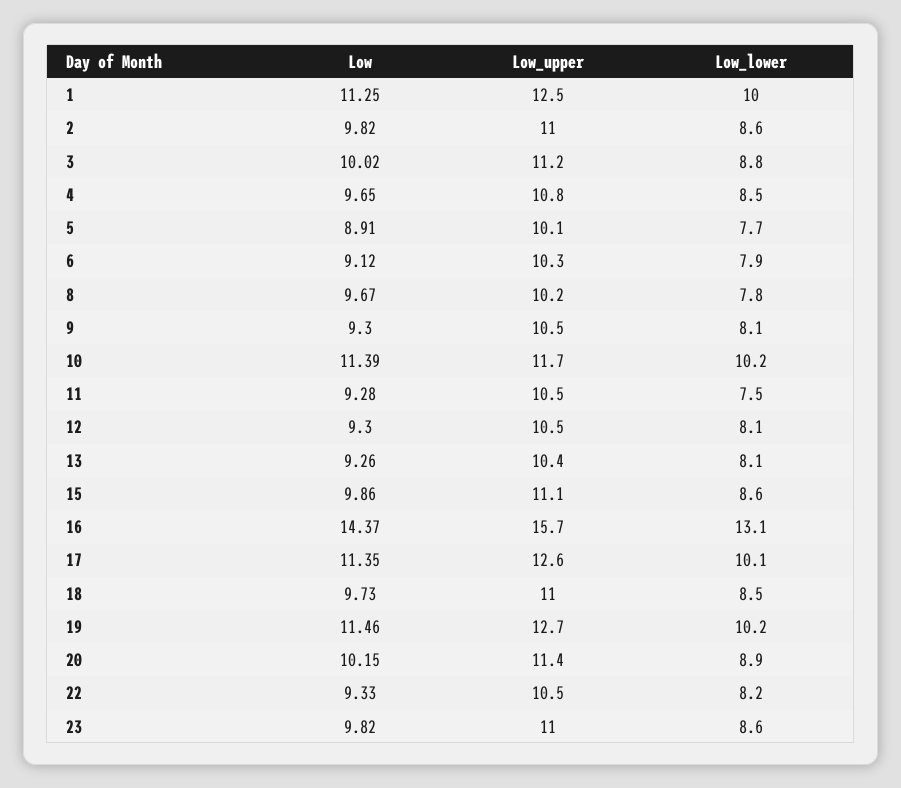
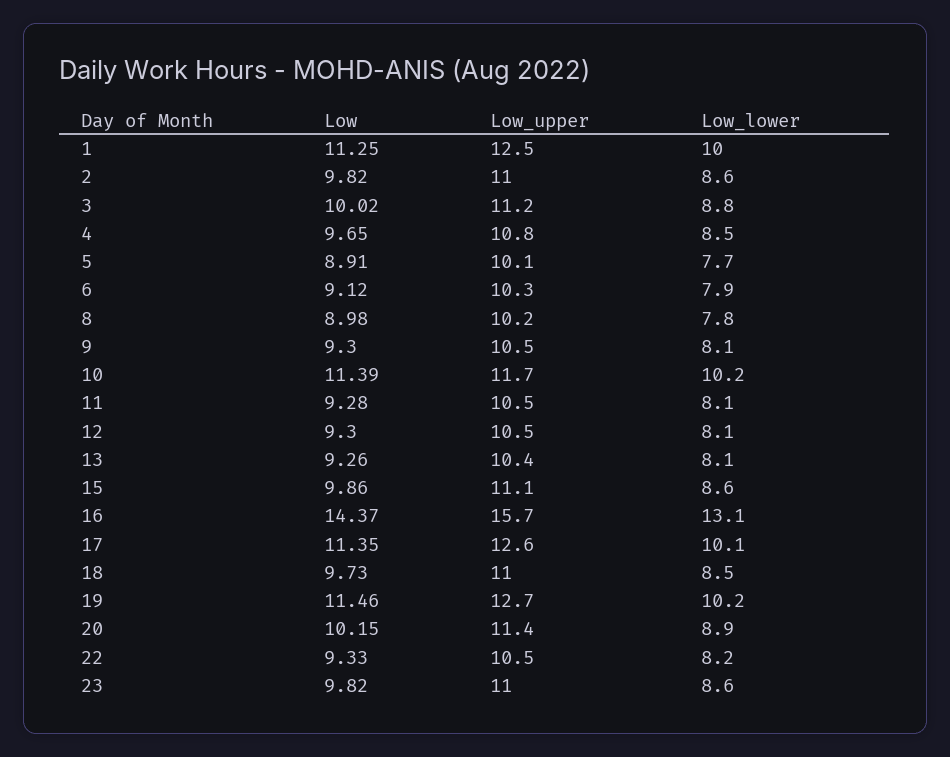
  {
    "Low": {
      "1": 11.25,
      "2": 9.82,
      "3": 10.02,
      "4": 9.65,
      "5": 8.91,
      "6": 9.12,
-     "8": 9.67,
+     "8": 8.98,
      "9": 9.3,
      "10": 11.39,
      "11": 9.28,
      "12": 9.3,
      "13": 9.26,
      "15": 9.86,
      "16": 14.37,
      "17": 11.35,
      "18": 9.73,
      "19": 11.46,
      "20": 10.15,
      "22": 9.33,
      "23": 9.82
    },
    "Low_upper": {
      "1": 12.5,
      "2": 11,
      "3": 11.2,
      "4": 10.8,
      "5": 10.1,
      "6": 10.3,
      "8": 10.2,
      "9": 10.5,
      "10": 11.7,
      "11": 10.5,
      "12": 10.5,
      "13": 10.4,
      "15": 11.1,
      "16": 15.7,
      "17": 12.6,
      "18": 11,
      "19": 12.7,
      "20": 11.4,
      "22": 10.5,
      "23": 11
    },
    "Low_lower": {
      "1": 10,
      "2": 8.6,
      "3": 8.8,
      "4": 8.5,
      "5": 7.7,
      "6": 7.9,
      "8": 7.8,
      "9": 8.1,
      "10": 10.2,
-     "11": 7.5,
+     "11": 8.1,
      "12": 8.1,
      "13": 8.1,
      "15": 8.6,
      "16": 13.1,
      "17": 10.1,
      "18": 8.5,
      "19": 10.2,
      "20": 8.9,
      "22": 8.2,
      "23": 8.6
    }
  }

